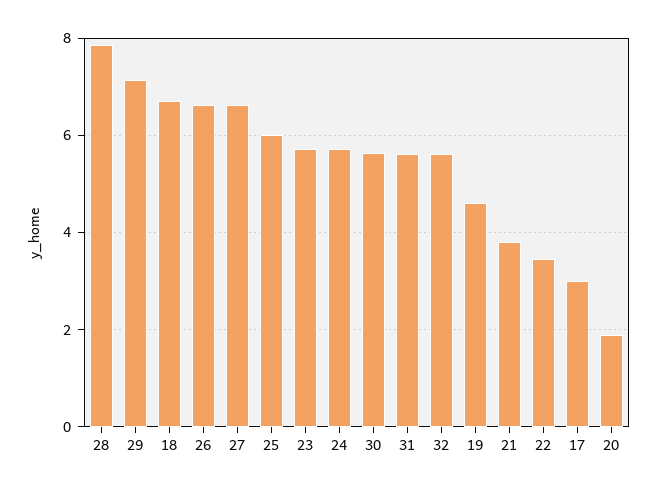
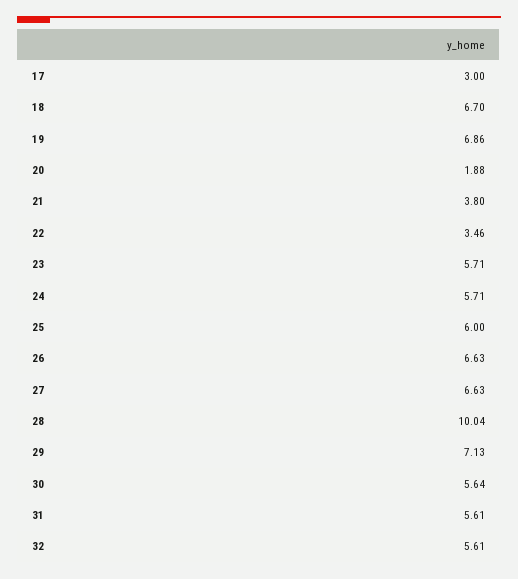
  {
-   "28": 7.8,
+   "28": 10.04,
    "29": 7.13,
    "18": 6.7,
    "26": 6.63,
    "27": 6.63,
    "25": 6,
    "23": 5.71,
    "24": 5.71,
    "30": 5.64,
    "31": 5.61,
    "32": 5.61,
-   "19": 4.6,
+   "19": 6.86,
    "21": 3.8,
    "22": 3.46,
    "17": 3,
    "20": 1.88
  }

